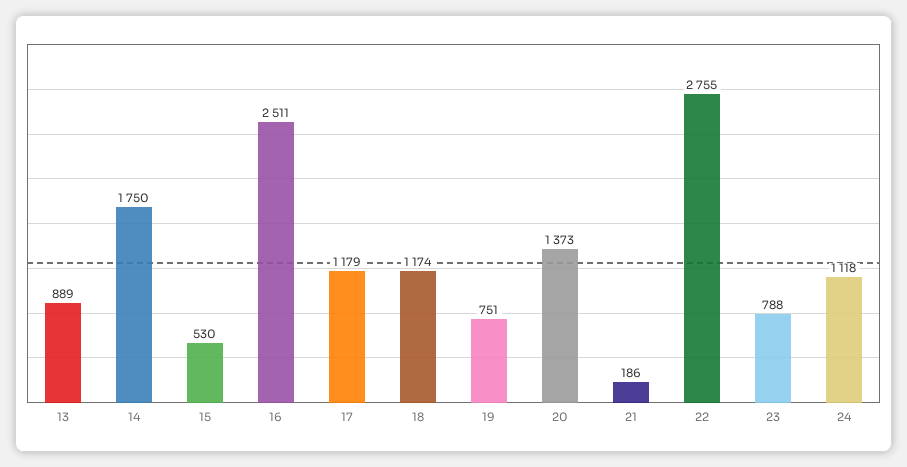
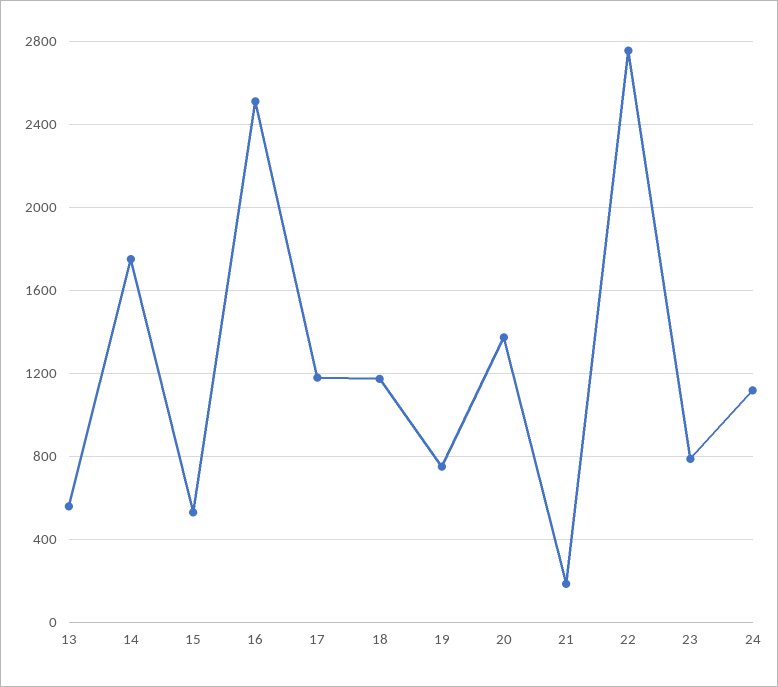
  {
-   "13": 889,
+   "13": 550,
    "14": 1750,
    "15": 530,
    "16": 2511,
    "17": 1179,
    "18": 1174,
    "19": 751,
    "20": 1373,
    "21": 186,
    "22": 2755,
    "23": 788,
    "24": 1118
  }

